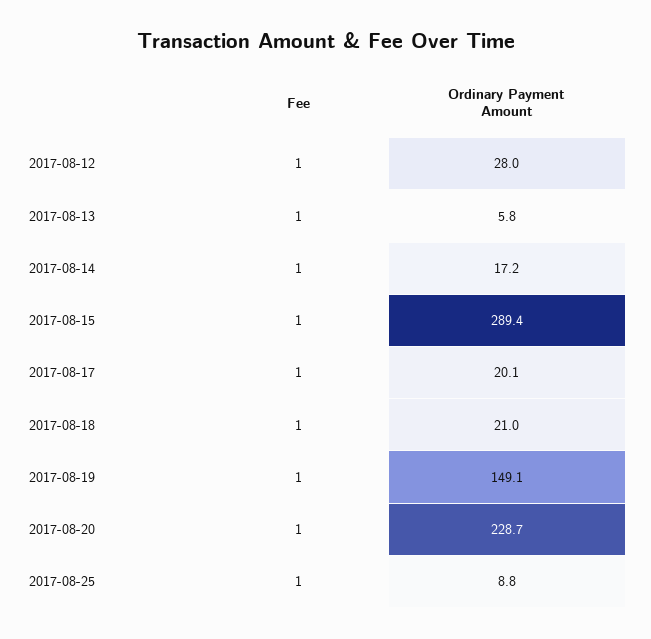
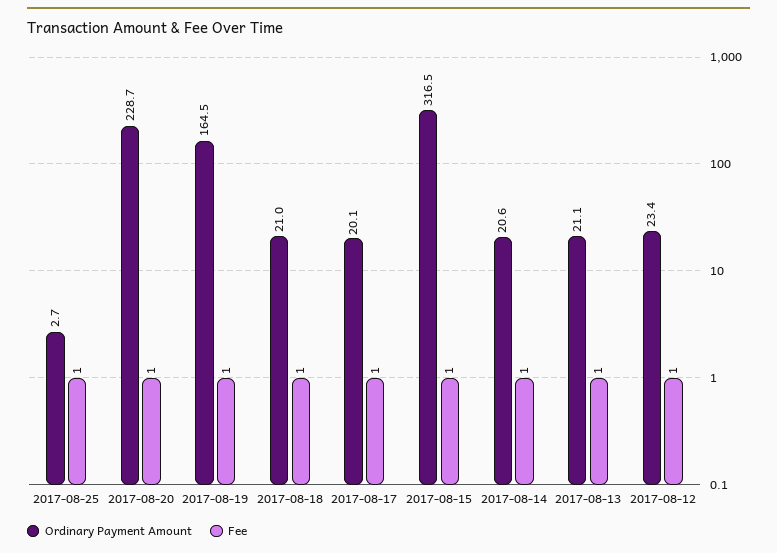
  {
    "Fee": {
      "2017-08-12": 1,
      "2017-08-13": 1,
      "2017-08-14": 1,
      "2017-08-15": 1,
      "2017-08-17": 1,
      "2017-08-18": 1,
      "2017-08-19": 1,
      "2017-08-20": 1,
      "2017-08-25": 1
    },
    "Ordinary Payment Amount": {
-     "2017-08-12": 28,
+     "2017-08-12": 23.4,
-     "2017-08-13": 5.8,
+     "2017-08-13": 21.1,
-     "2017-08-14": 17.2,
+     "2017-08-14": 20.6,
-     "2017-08-15": 289.4,
+     "2017-08-15": 316.5,
      "2017-08-17": 20.1,
      "2017-08-18": 21,
-     "2017-08-19": 149.1,
+     "2017-08-19": 164.5,
      "2017-08-20": 228.7,
-     "2017-08-25": 8.8
+     "2017-08-25": 2.7
    }
  }

